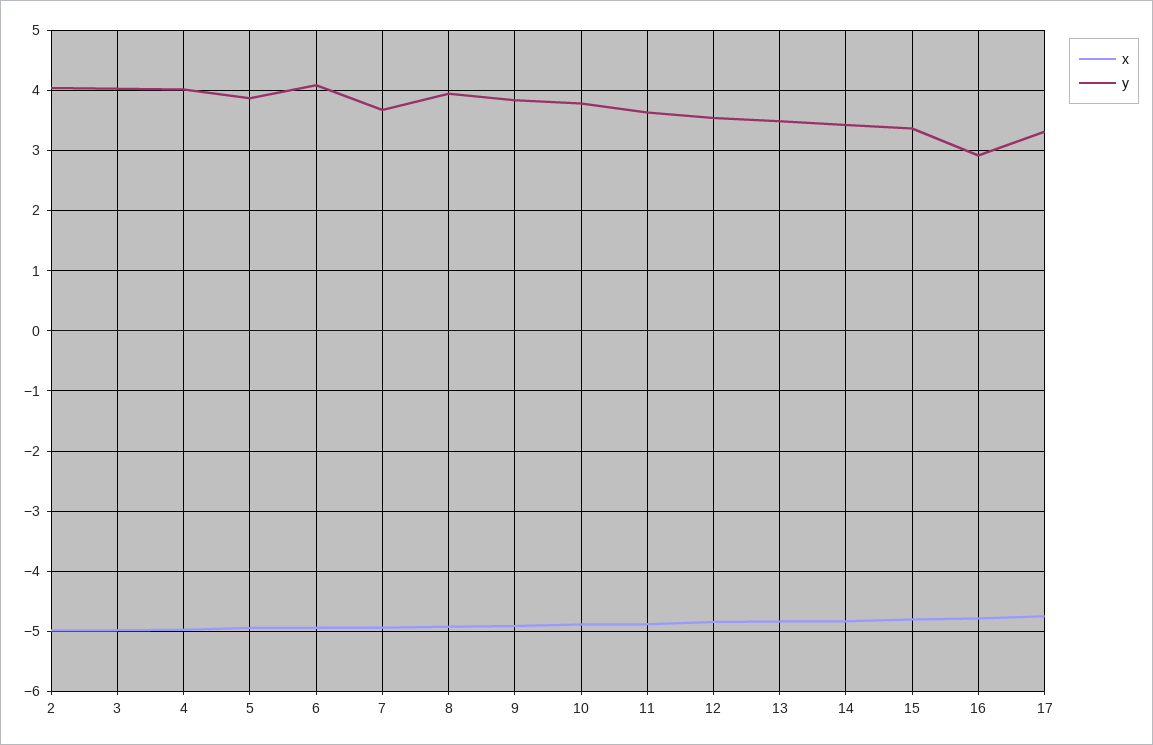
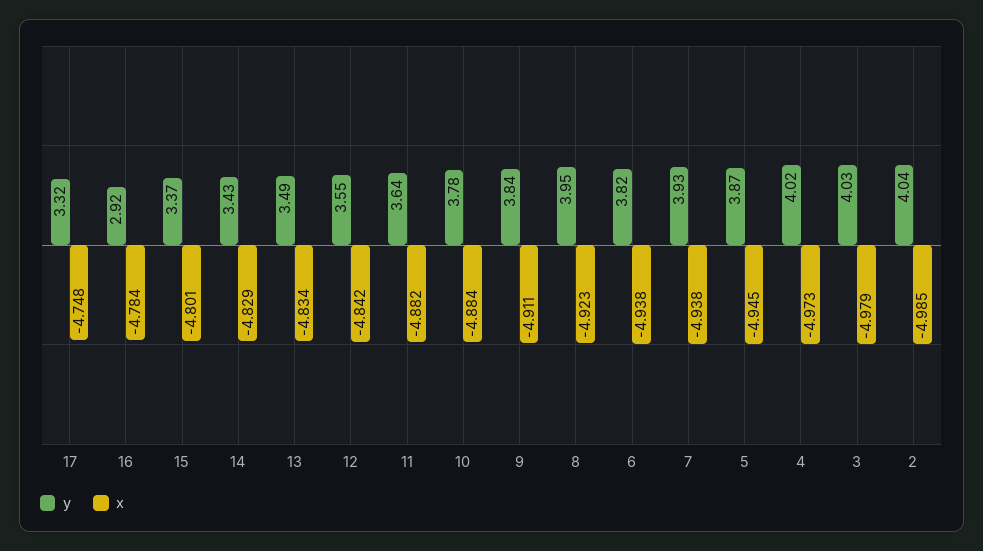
  {
    "x": {
      "2": -4.985,
      "3": -4.979,
      "4": -4.973,
      "5": -4.945,
      "6": -4.938,
      "7": -4.938,
      "8": -4.923,
      "9": -4.911,
      "10": -4.884,
      "11": -4.882,
      "12": -4.842,
      "13": -4.834,
      "14": -4.829,
      "15": -4.801,
      "16": -4.784,
      "17": -4.748
    },
    "y": {
      "2": 4.04,
      "3": 4.03,
      "4": 4.02,
      "5": 3.87,
-     "6": 4.1,
+     "6": 3.82,
-     "7": 3.7,
+     "7": 3.93,
      "8": 3.95,
      "9": 3.84,
      "10": 3.78,
      "11": 3.64,
      "12": 3.55,
      "13": 3.49,
      "14": 3.43,
      "15": 3.37,
      "16": 2.92,
      "17": 3.32
    }
  }

